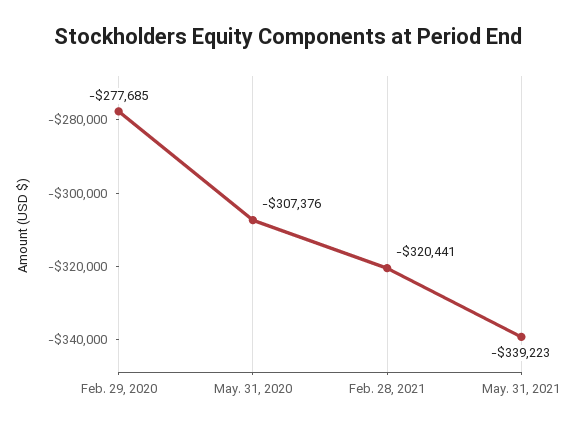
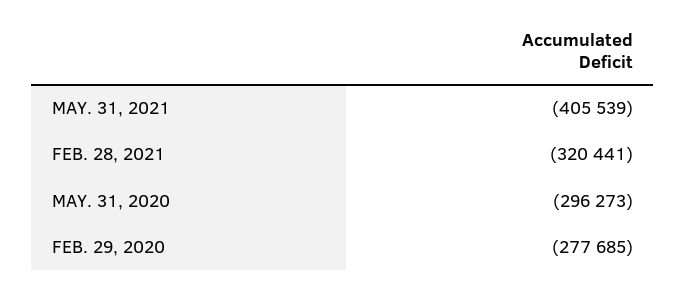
  {
    "Feb. 29, 2020": -277685,
-   "May. 31, 2020": -307376,
+   "May. 31, 2020": -296273,
    "Feb. 28, 2021": -320441,
-   "May. 31, 2021": -339223
+   "May. 31, 2021": -405539
  }

